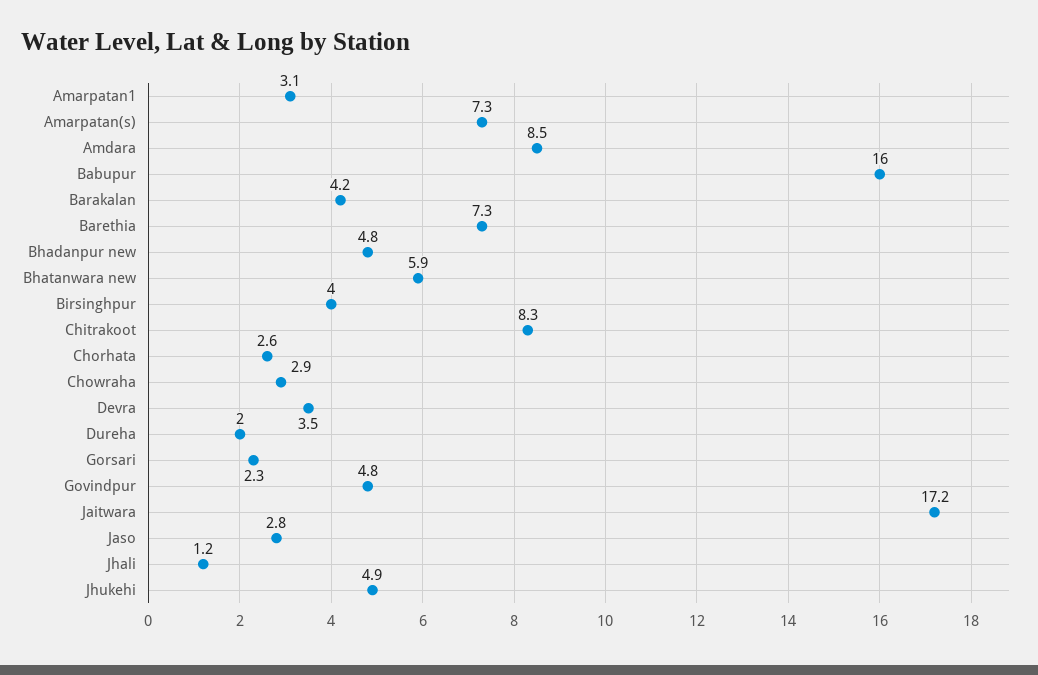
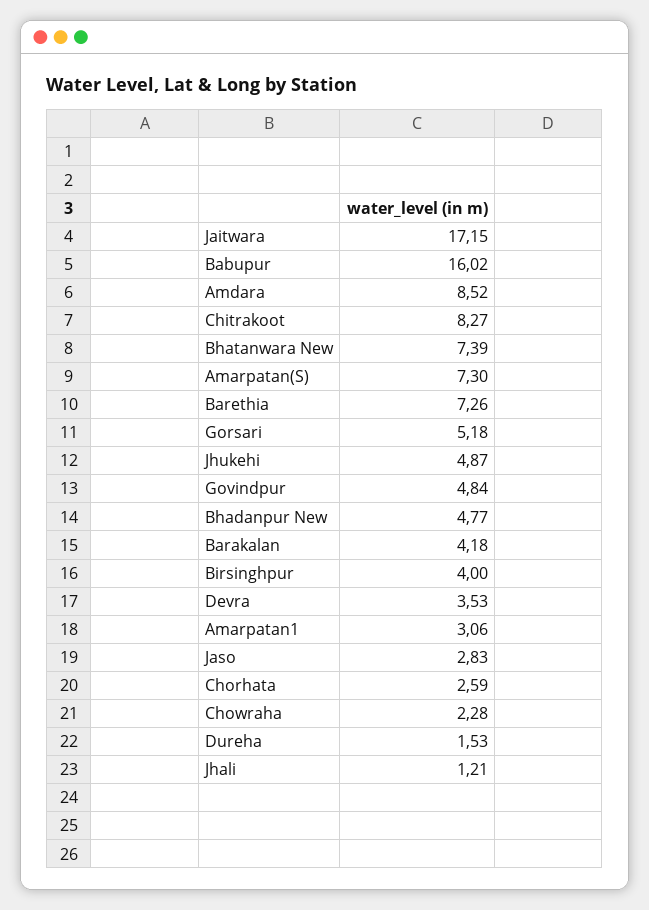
  {
    "Amarpatan1": 3.06,
    "Amarpatan(s)": 7.3,
    "Amdara": 8.52,
    "Babupur": 16.02,
    "Barakalan": 4.18,
    "Barethia": 7.26,
    "Bhadanpur new": 4.77,
-   "Bhatanwara new": 5.9,
+   "Bhatanwara new": 7.39,
    "Birsinghpur": 4,
    "Chitrakoot": 8.27,
    "Chorhata": 2.59,
-   "Chowraha": 2.9,
+   "Chowraha": 2.28,
    "Devra": 3.53,
-   "Dureha": 2,
+   "Dureha": 1.53,
-   "Gorsari": 2.3,
+   "Gorsari": 5.18,
    "Govindpur": 4.84,
    "Jaitwara": 17.15,
    "Jaso": 2.83,
    "Jhali": 1.21,
    "Jhukehi": 4.87
  }

